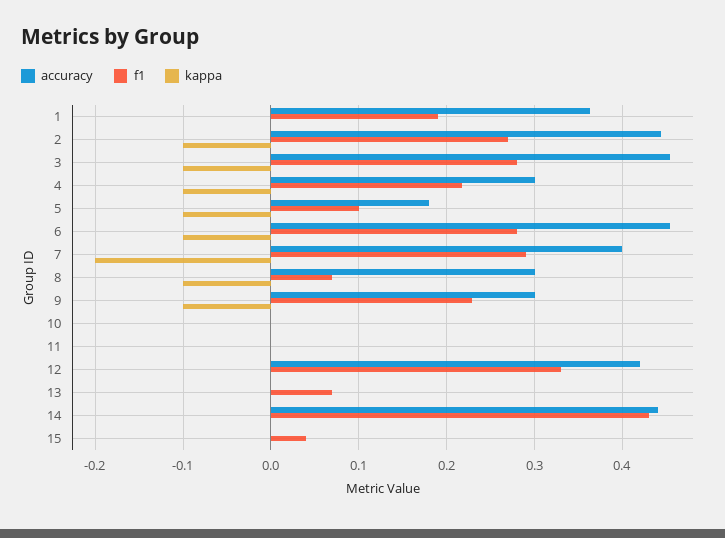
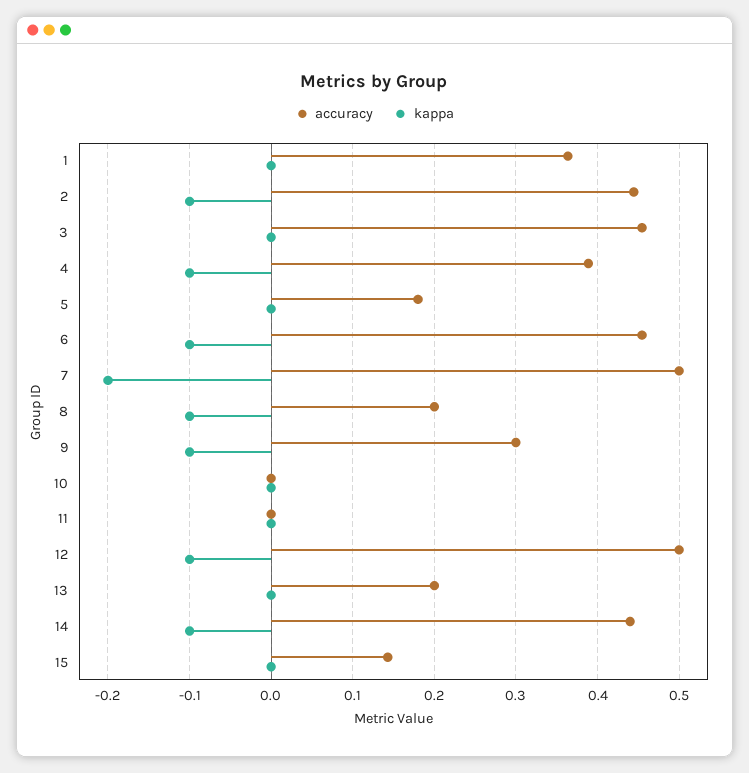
  {
    "accuracy": {
      "1": 0.36,
      "2": 0.44,
      "3": 0.45,
-     "4": 0.3,
+     "4": 0.39,
      "5": 0.18,
      "6": 0.45,
-     "7": 0.4,
+     "7": 0.5,
-     "8": 0.3,
+     "8": 0.2,
      "9": 0.3,
      "10": 0,
      "11": 0,
-     "12": 0.42,
+     "12": 0.5,
-     "13": 0,
+     "13": 0.2,
      "14": 0.44,
-     "15": 0
+     "15": 0.14
    },
-   "f1": {
-     "1": 0.19,
-     "2": 0.27,
-     "3": 0.28,
-     "4": 0.22,
-     "5": 0.1,
-     "6": 0.28,
-     "7": 0.29,
-     "8": 0.07,
-     "9": 0.23,
-     "10": 0,
-     "11": 0,
-     "12": 0.33,
-     "13": 0.07,
-     "14": 0.43,
-     "15": 0.04
-   },
    "kappa": {
      "1": 0,
      "2": -0.1,
-     "3": -0.1,
+     "3": 0,
      "4": -0.1,
-     "5": -0.1,
+     "5": 0,
      "6": -0.1,
      "7": -0.2,
      "8": -0.1,
      "9": -0.1,
      "10": 0,
      "11": 0,
-     "12": 0,
+     "12": -0.1,
      "13": 0,
-     "14": 0,
+     "14": -0.1,
      "15": 0
    }
  }

